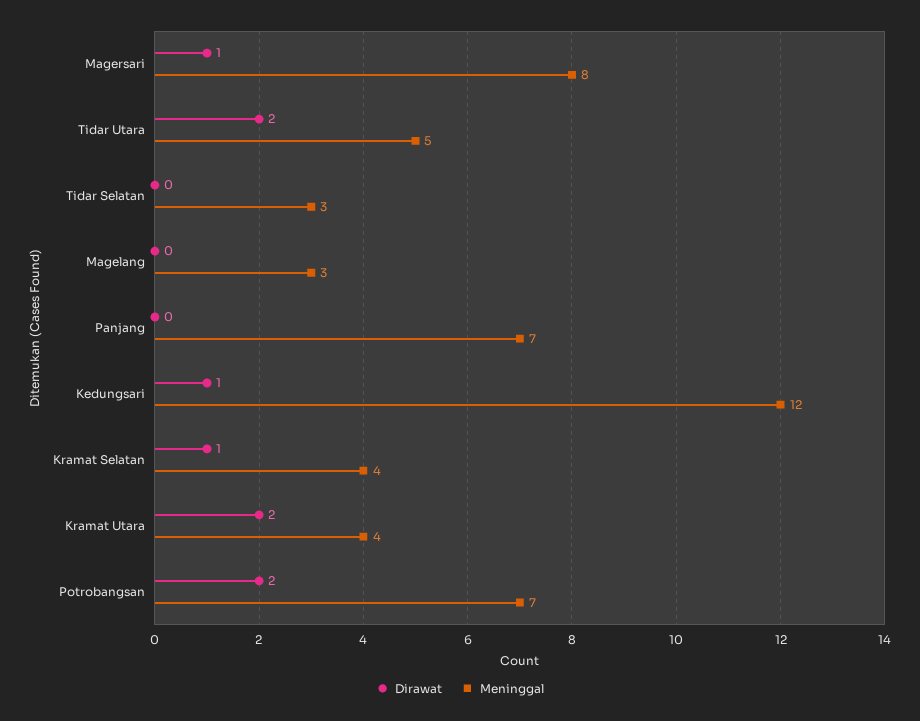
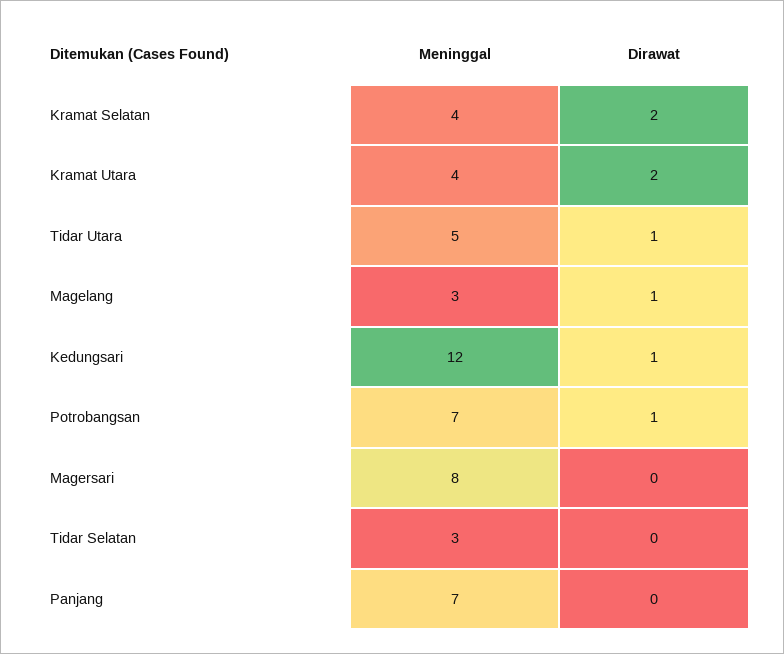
  {
    "Dirawat": {
-     "Magersari": 1,
+     "Magersari": 0,
-     "Tidar Utara": 2,
+     "Tidar Utara": 1,
      "Tidar Selatan": 0,
-     "Magelang": 0,
+     "Magelang": 1,
      "Panjang": 0,
      "Kedungsari": 1,
-     "Kramat Selatan": 1,
+     "Kramat Selatan": 2,
      "Kramat Utara": 2,
-     "Potrobangsan": 2
+     "Potrobangsan": 1
    },
    "Meninggal": {
      "Magersari": 8,
      "Tidar Utara": 5,
      "Tidar Selatan": 3,
      "Magelang": 3,
      "Panjang": 7,
      "Kedungsari": 12,
      "Kramat Selatan": 4,
      "Kramat Utara": 4,
      "Potrobangsan": 7
    }
  }

